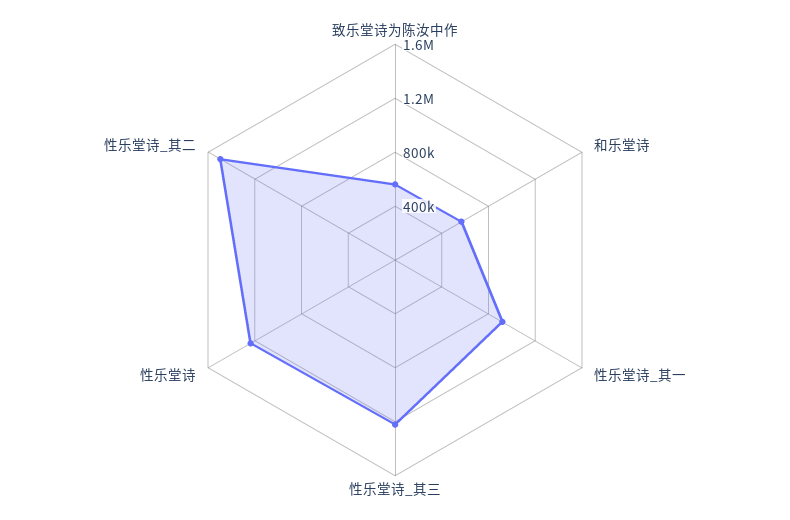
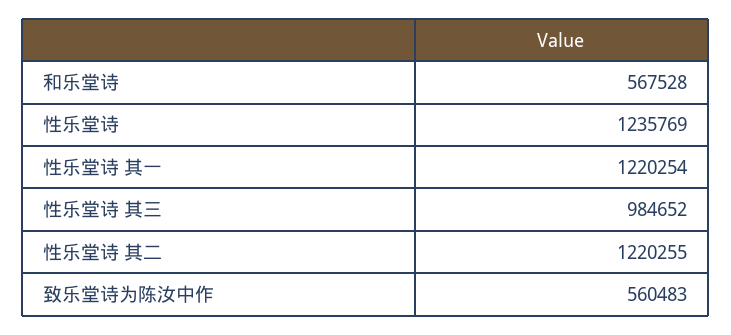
  {
    "致乐堂诗为陈汝中作": 560483,
    "和乐堂诗": 567528,
-   "性乐堂诗_其一": 900000,
+   "性乐堂诗_其一": 1220254,
-   "性乐堂诗_其三": 1200000,
+   "性乐堂诗_其三": 984652,
    "性乐堂诗": 1235769,
-   "性乐堂诗_其二": 1500000
+   "性乐堂诗_其二": 1220255
  }

